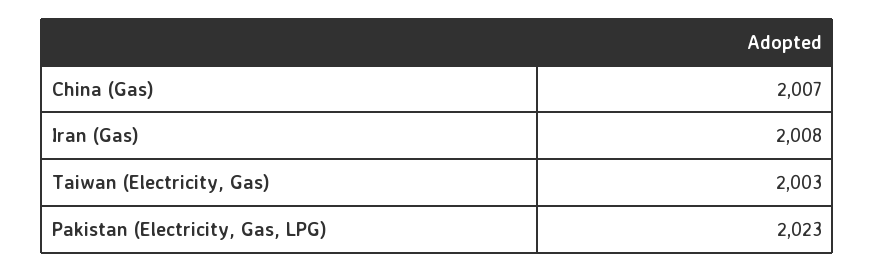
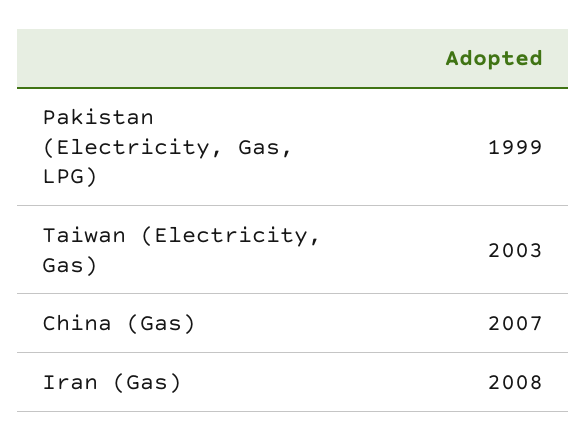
  {
    "China (Gas)": 2007,
    "Iran (Gas)": 2008,
    "Taiwan (Electricity, Gas)": 2003,
-   "Pakistan (Electricity, Gas, LPG)": 2023
+   "Pakistan (Electricity, Gas, LPG)": 1999
  }

